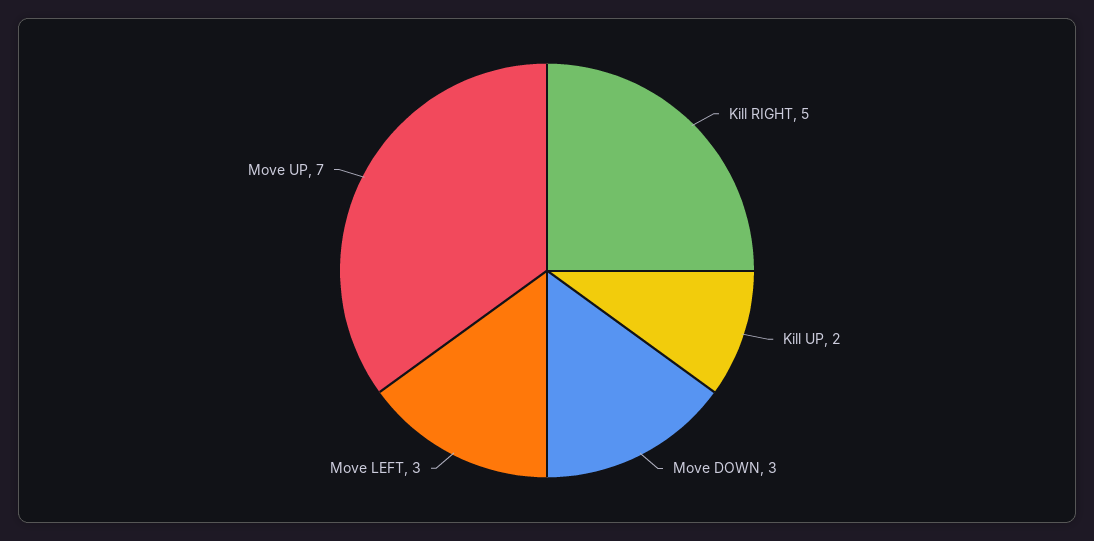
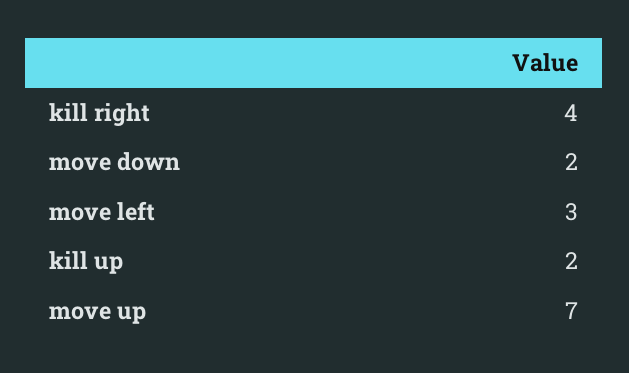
  {
-   "Kill RIGHT": 5,
+   "Kill RIGHT": 4,
    "Kill UP": 2,
-   "Move DOWN": 3,
+   "Move DOWN": 2,
    "Move LEFT": 3,
    "Move UP": 7
  }

